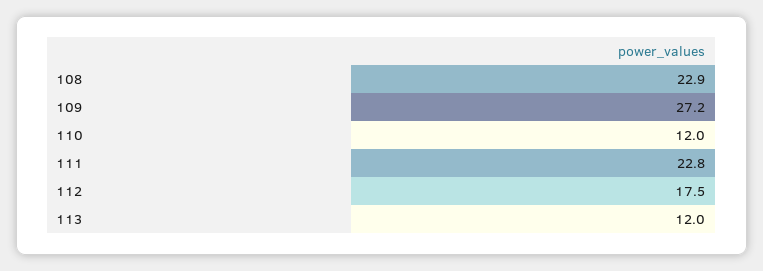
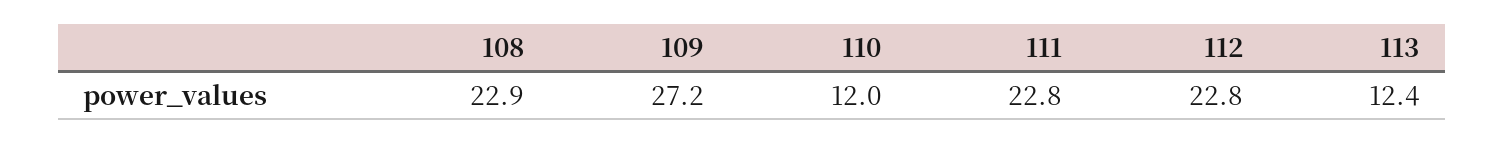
  {
    "108": 22.9,
    "109": 27.2,
    "110": 12,
    "111": 22.8,
-   "112": 17.5,
+   "112": 22.8,
-   "113": 12
+   "113": 12.4
  }

